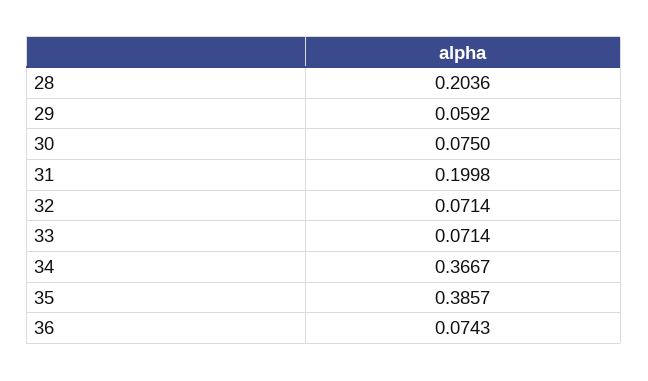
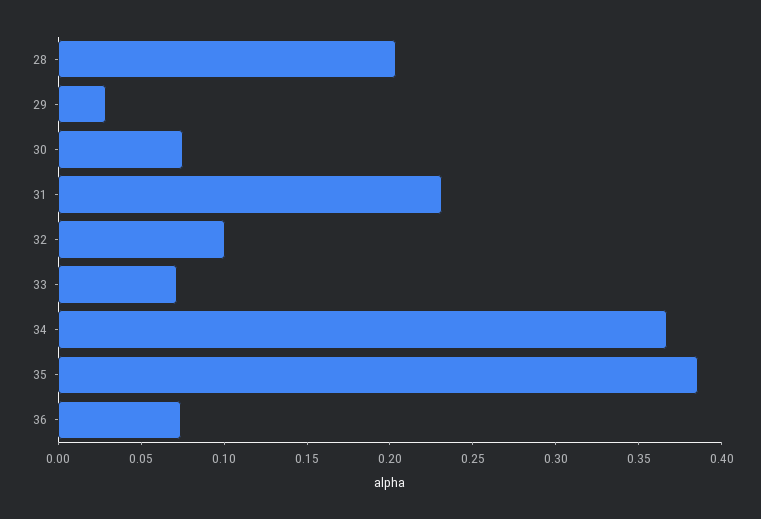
  {
    "28": 0.2036,
-   "29": 0.0592,
+   "29": 0.03,
    "30": 0.075,
-   "31": 0.1998,
+   "31": 0.23,
-   "32": 0.0714,
+   "32": 0.1,
    "33": 0.0714,
    "34": 0.3667,
    "35": 0.3857,
    "36": 0.0743
  }

